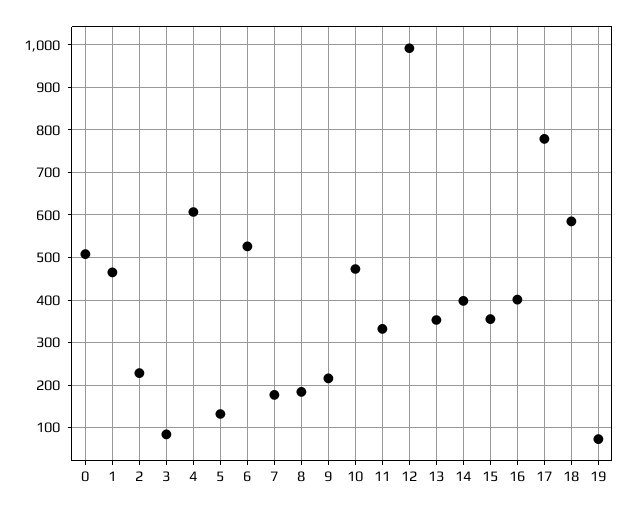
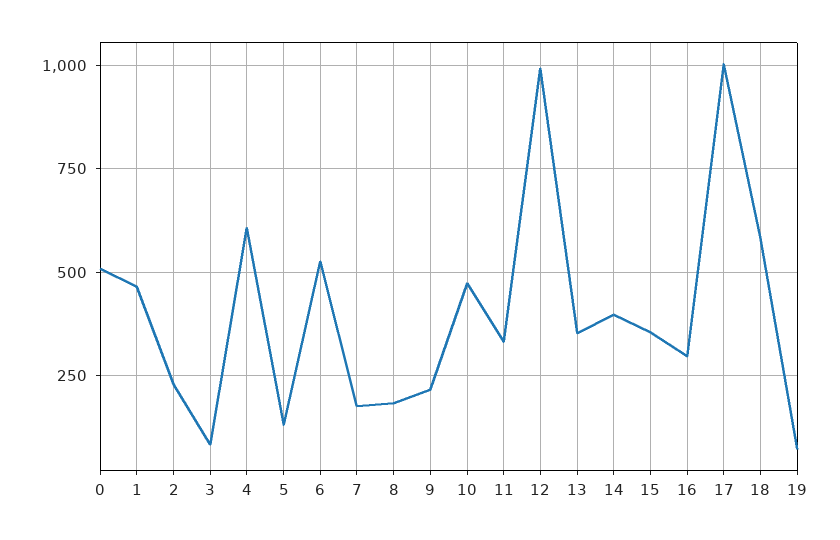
  {
    "0": 500,
    "1": 460,
    "2": 220,
    "3": 80,
    "4": 600,
    "5": 140,
    "6": 520,
    "7": 180,
    "8": 180,
    "9": 220,
    "10": 480,
    "11": 340,
    "12": 1000,
    "13": 360,
    "14": 400,
    "15": 360,
-   "16": 400,
+   "16": 300,
-   "17": 780,
+   "17": 1000,
    "18": 580,
    "19": 80
  }

